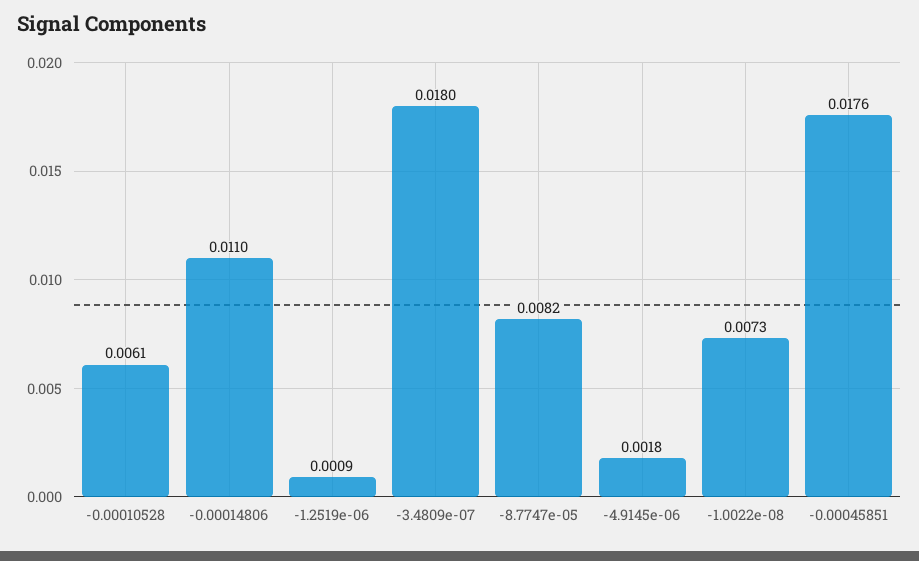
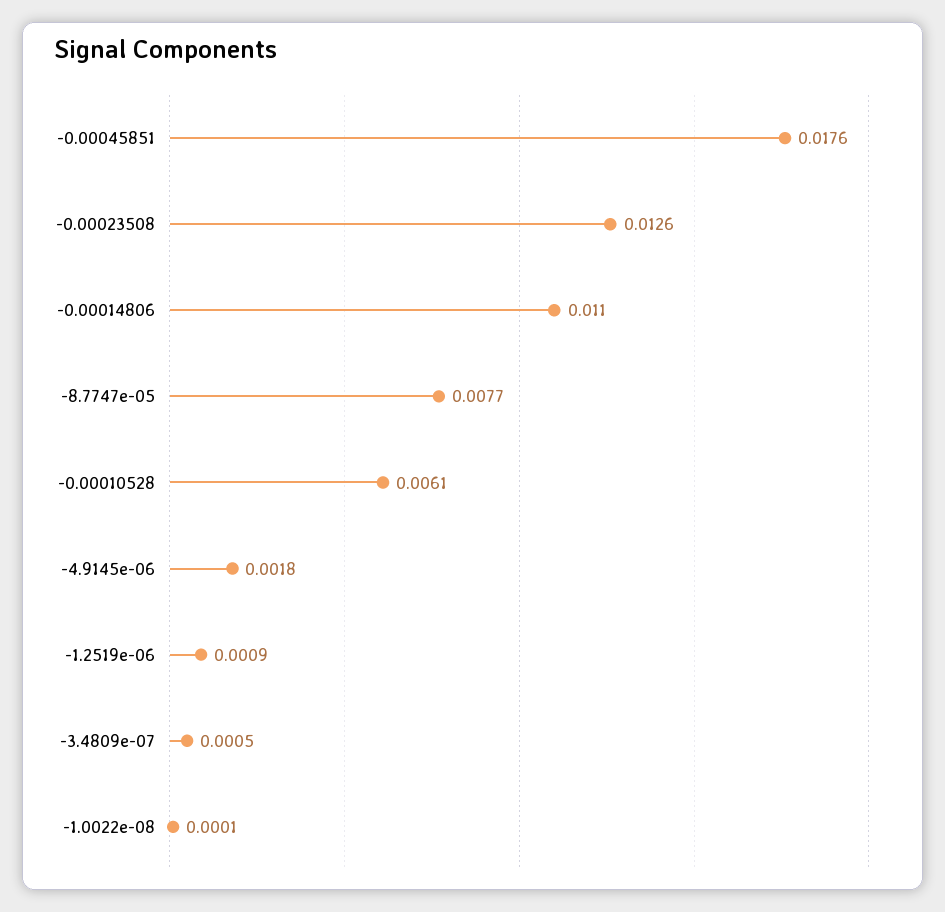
  {
    "-0.00010528": 0.0061,
    "-0.00014806": 0.011,
    "-1.2519e-06": 0.0009,
-   "-3.4809e-07": 0.018,
+   "-3.4809e-07": 0.0005,
-   "-8.7747e-05": 0.0082,
+   "-8.7747e-05": 0.0077,
    "-4.9145e-06": 0.0018,
-   "-1.0022e-08": 0.0073,
+   "-1.0022e-08": 0.0001,
-   "-0.00045851": 0.0176
+   "-0.00045851": 0.0176,
+   "-0.00023508": 0.0126
  }

